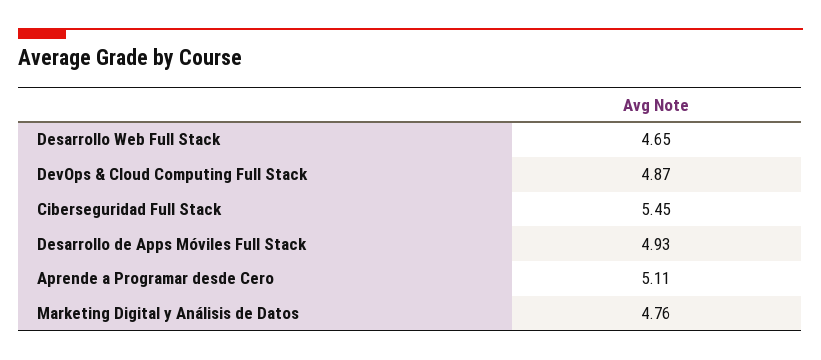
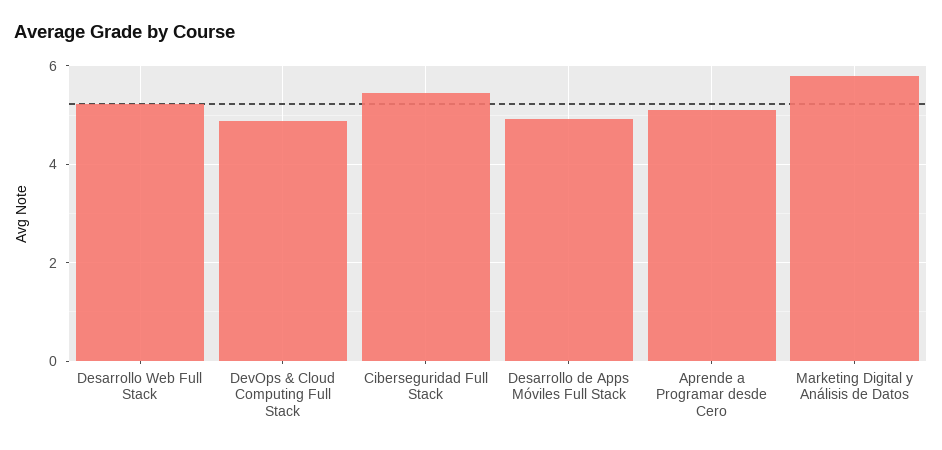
  {
-   "Desarrollo Web Full Stack": 4.65,
+   "Desarrollo Web Full Stack": 5.2,
    "DevOps & Cloud Computing Full Stack": 4.87,
    "Ciberseguridad Full Stack": 5.45,
    "Desarrollo de Apps Móviles Full Stack": 4.93,
    "Aprende a Programar desde Cero": 5.11,
-   "Marketing Digital y Análisis de Datos": 4.76
+   "Marketing Digital y Análisis de Datos": 5.8
  }

